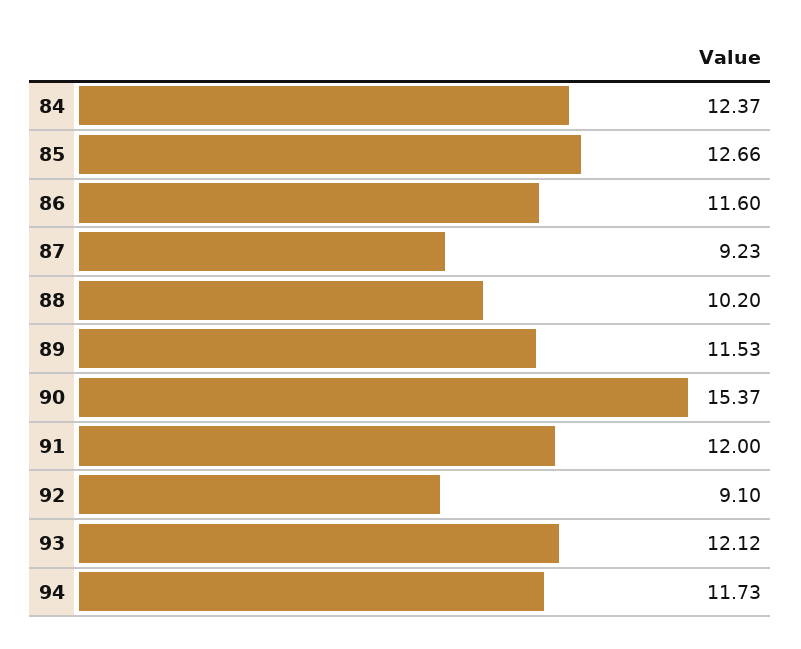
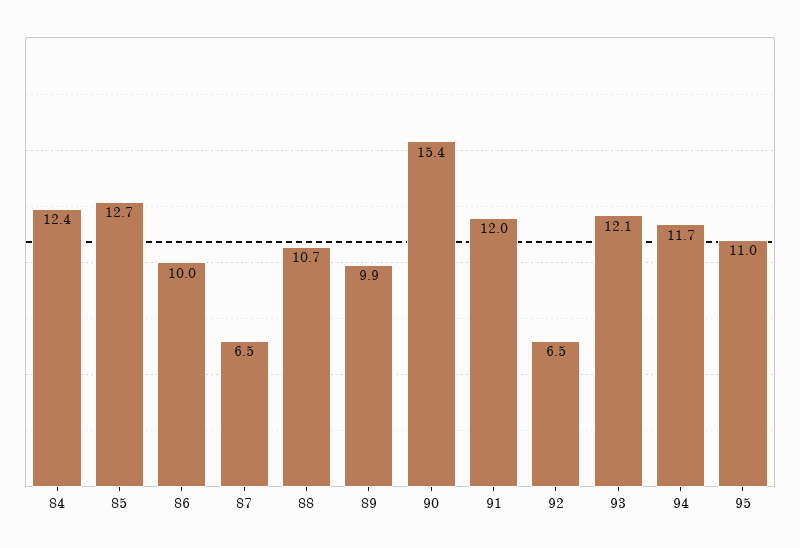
  {
    "84": 12.37,
    "85": 12.66,
-   "86": 11.6,
+   "86": 10,
-   "87": 9.23,
+   "87": 6.5,
-   "88": 10.2,
+   "88": 10.7,
-   "89": 11.53,
+   "89": 9.9,
    "90": 15.37,
    "91": 12,
-   "92": 9.1,
+   "92": 6.5,
    "93": 12.12,
-   "94": 11.73
+   "94": 11.73,
+   "95": 11
  }

